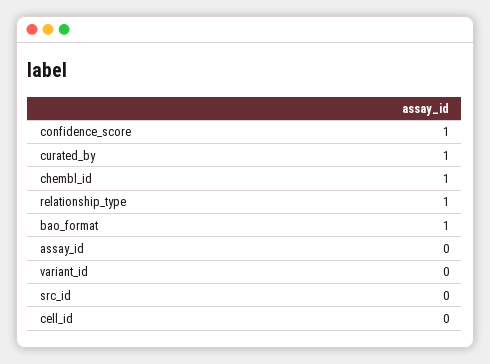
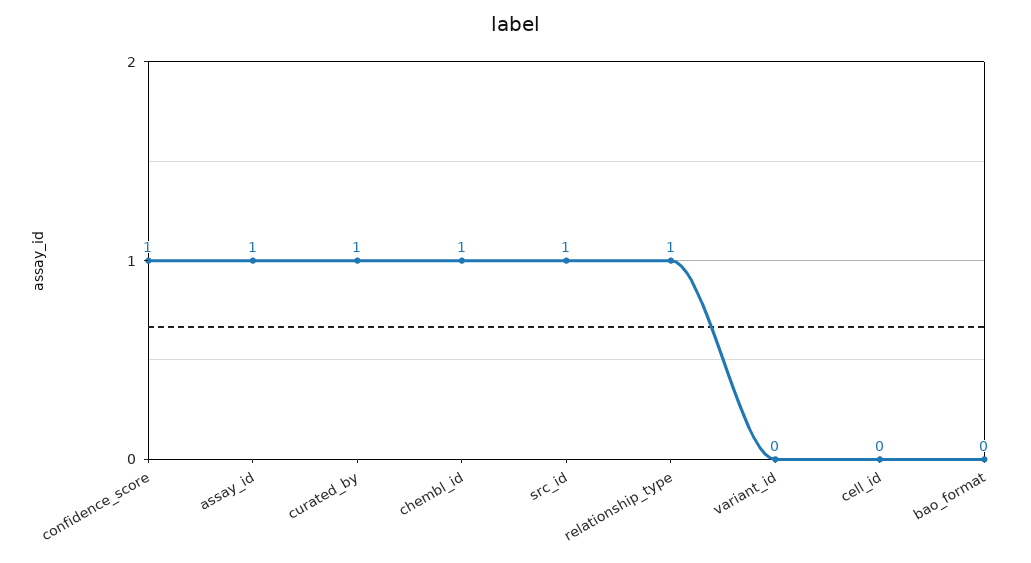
  {
    "confidence_score": 1,
    "curated_by": 1,
    "chembl_id": 1,
    "relationship_type": 1,
-   "bao_format": 1,
+   "bao_format": 0,
-   "assay_id": 0,
+   "assay_id": 1,
    "variant_id": 0,
-   "src_id": 0,
+   "src_id": 1,
    "cell_id": 0
  }

